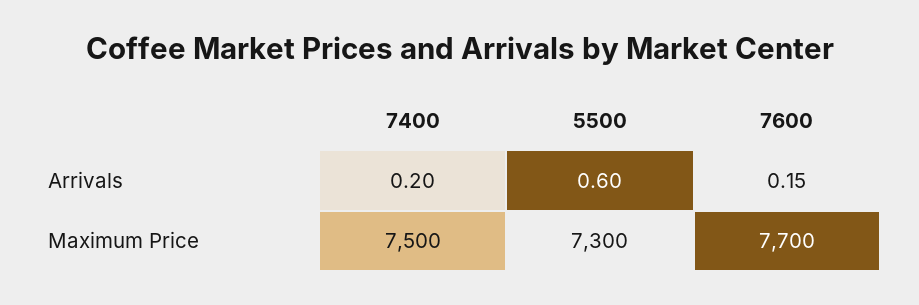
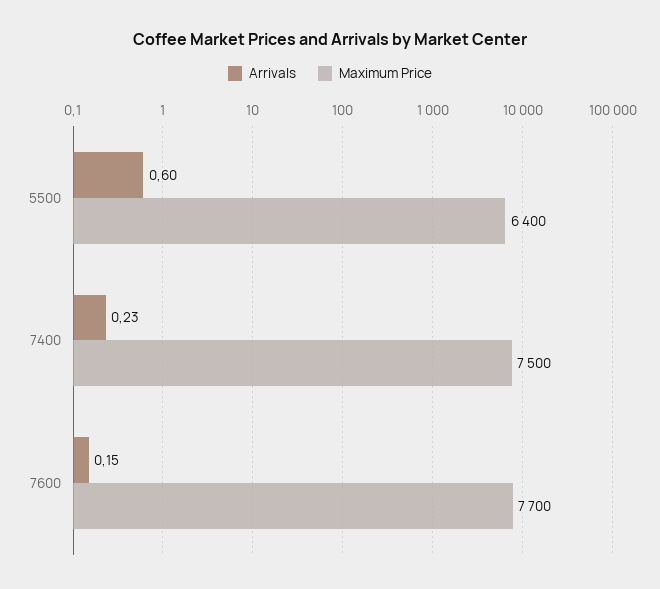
  {
    "Arrivals": {
-     "7400": 0.2,
+     "7400": 0.23,
      "5500": 0.6,
      "7600": 0.15
    },
    "Maximum Price": {
      "7400": 7500,
-     "5500": 7300,
+     "5500": 6400,
      "7600": 7700
    }
  }

